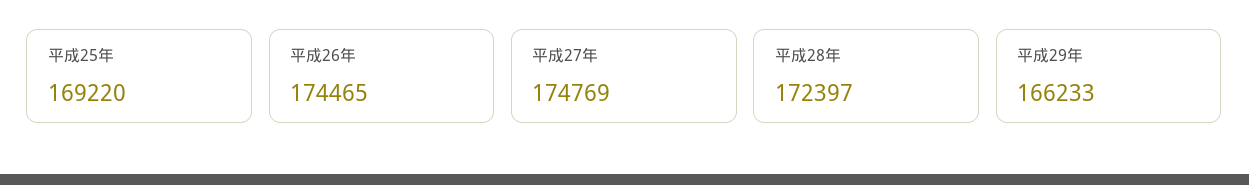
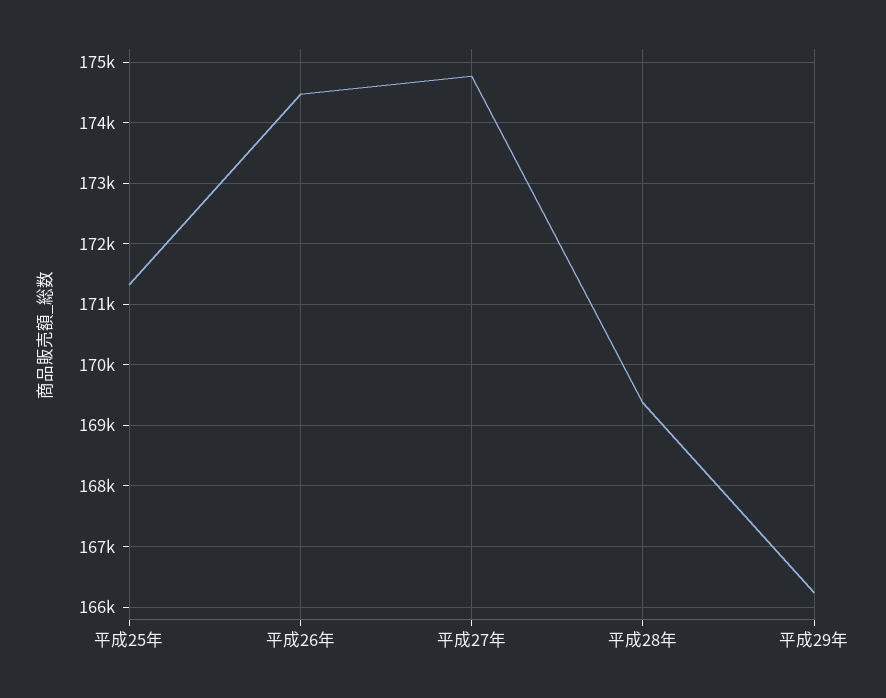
  {
-   "平成25年": 169220,
+   "平成25年": 171300,
    "平成26年": 174465,
    "平成27年": 174769,
-   "平成28年": 172397,
+   "平成28年": 169400,
    "平成29年": 166233
  }

